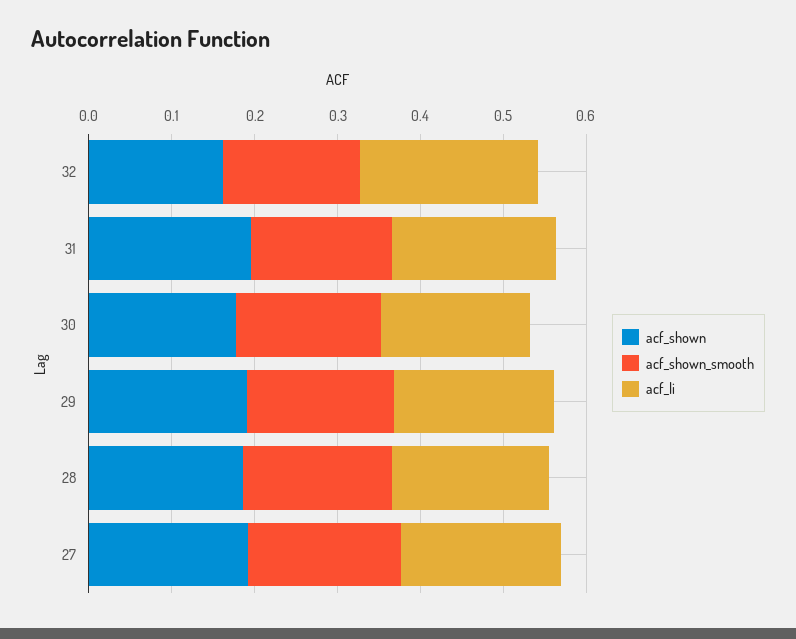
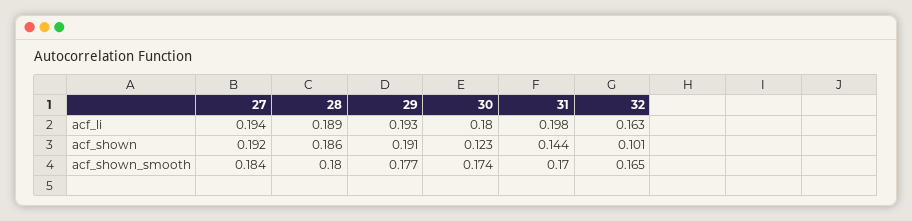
  {
    "acf_shown": {
-     "32": 0.16,
+     "32": 0.101,
-     "31": 0.2,
+     "31": 0.144,
-     "30": 0.18,
+     "30": 0.123,
      "29": 0.191,
      "28": 0.186,
      "27": 0.192
    },
    "acf_shown_smooth": {
      "32": 0.165,
      "31": 0.17,
      "30": 0.174,
      "29": 0.177,
      "28": 0.18,
      "27": 0.184
    },
    "acf_li": {
-     "32": 0.22,
+     "32": 0.163,
      "31": 0.198,
      "30": 0.18,
      "29": 0.193,
      "28": 0.189,
      "27": 0.194
    }
  }

